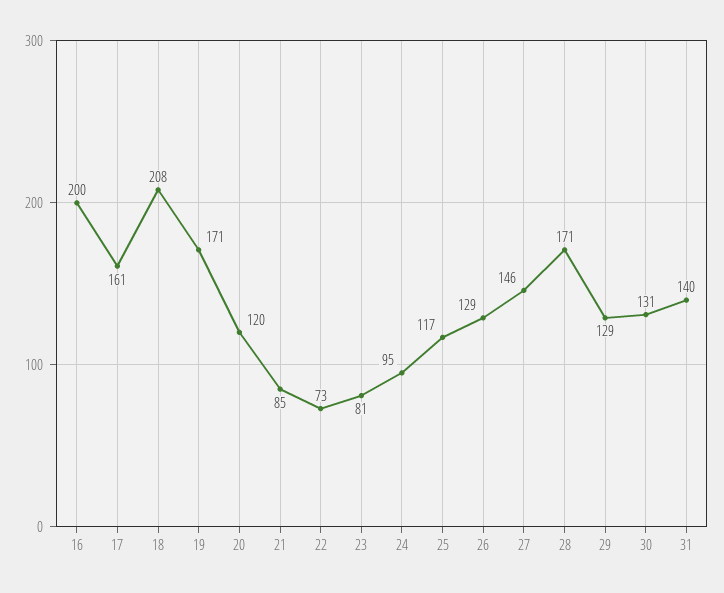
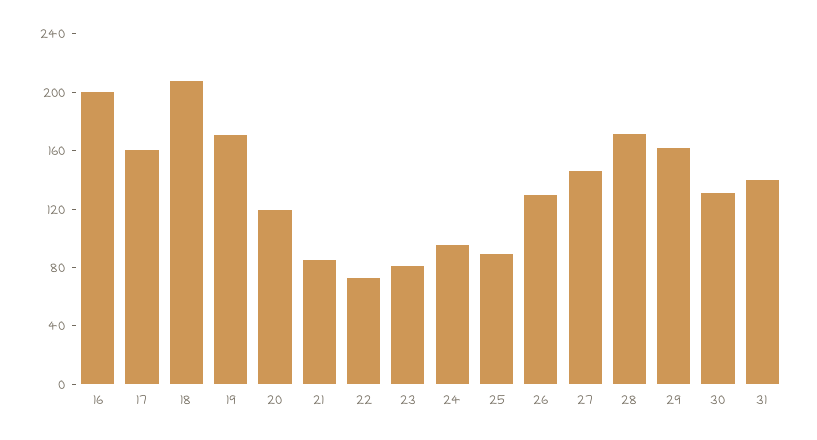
  {
    "16": 200,
    "17": 161,
    "18": 208,
    "19": 171,
    "20": 120,
    "21": 85,
    "22": 73,
    "23": 81,
    "24": 95,
-   "25": 117,
+   "25": 90,
    "26": 129,
    "27": 146,
    "28": 171,
-   "29": 129,
+   "29": 160,
    "30": 131,
    "31": 140
  }

